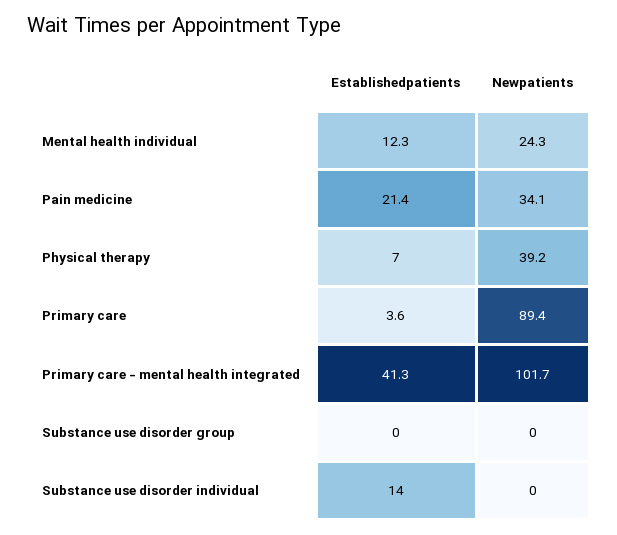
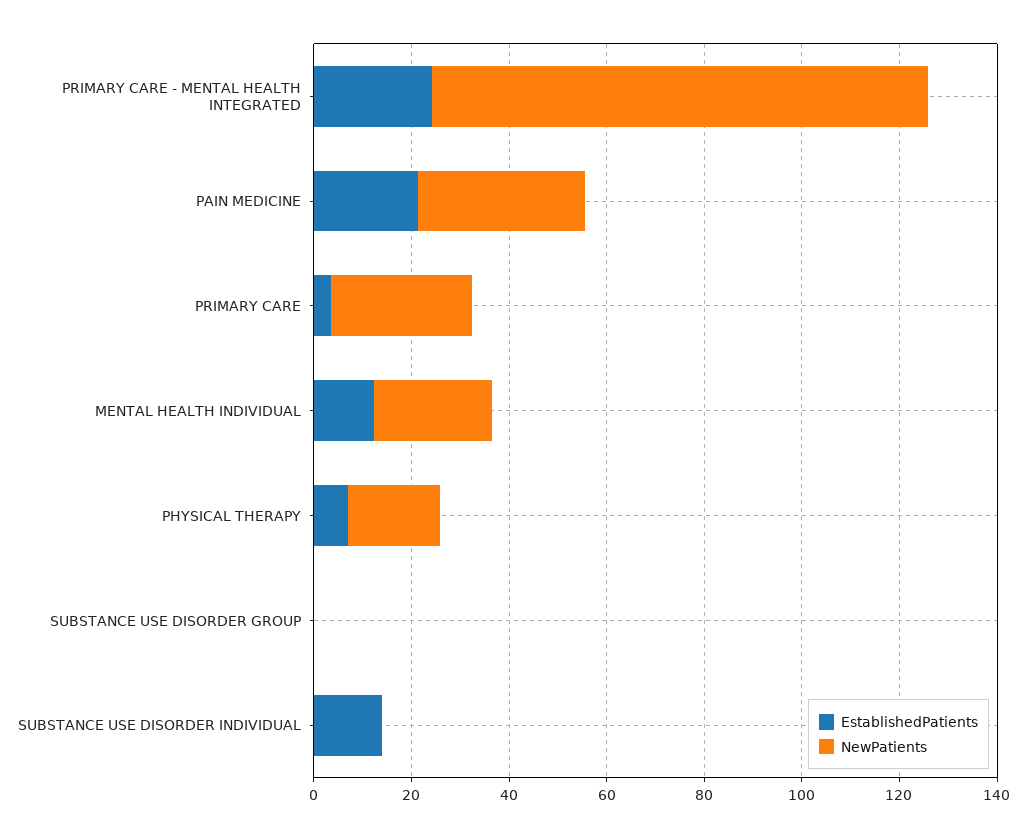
  {
    "Establishedpatients": {
      "Mental health individual": 12.3,
      "Pain medicine": 21.4,
      "Physical therapy": 7,
      "Primary care": 3.6,
-     "Primary care - mental health integrated": 41.3,
+     "Primary care - mental health integrated": 25,
      "Substance use disorder group": 0,
      "Substance use disorder individual": 14
    },
    "Newpatients": {
      "Mental health individual": 24.3,
      "Pain medicine": 34.1,
-     "Physical therapy": 39.2,
+     "Physical therapy": 20,
-     "Primary care": 89.4,
+     "Primary care": 30,
      "Primary care - mental health integrated": 101.7,
      "Substance use disorder group": 0,
      "Substance use disorder individual": 0
    }
  }

